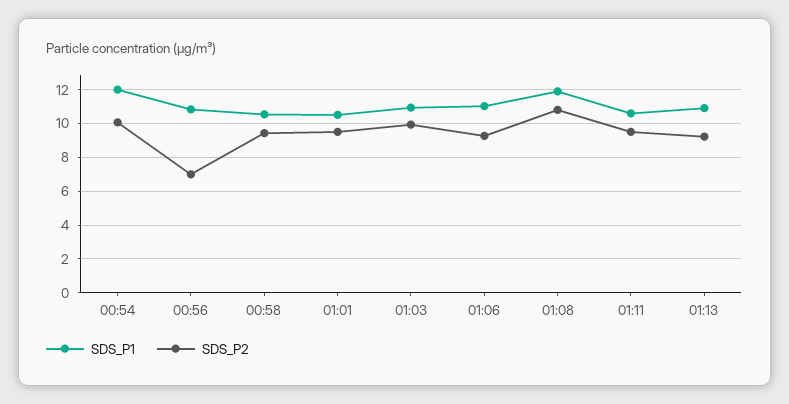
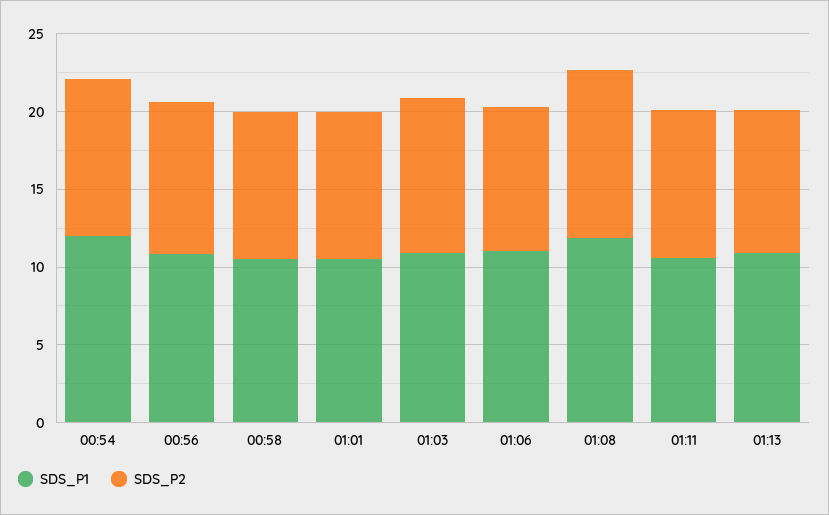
  {
    "SDS_P1": {
      "00:54": 12,
      "00:56": 11,
      "00:58": 10.5,
      "01:01": 10.5,
      "01:03": 11,
      "01:06": 11,
      "01:08": 12,
      "01:11": 10.5,
      "01:13": 11
    },
    "SDS_P2": {
      "00:54": 10,
-     "00:56": 7,
+     "00:56": 10,
      "00:58": 9.5,
      "01:01": 9.5,
      "01:03": 10,
      "01:06": 9.5,
      "01:08": 11,
      "01:11": 9.5,
      "01:13": 9
    }
  }

